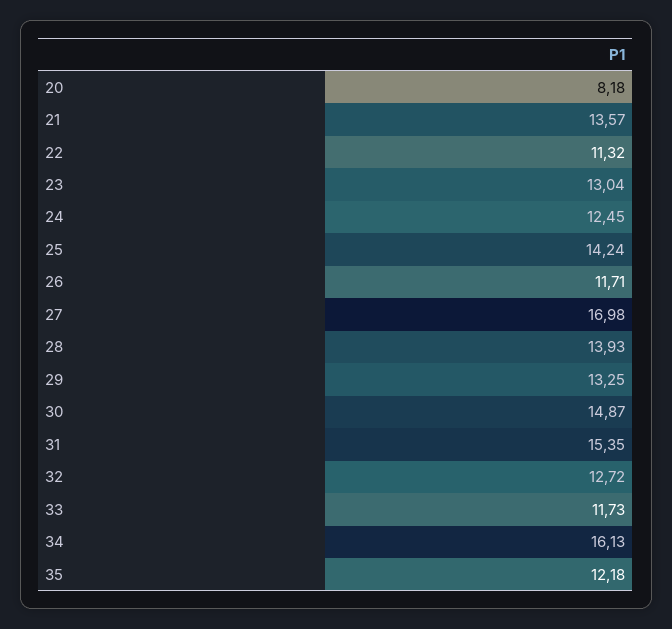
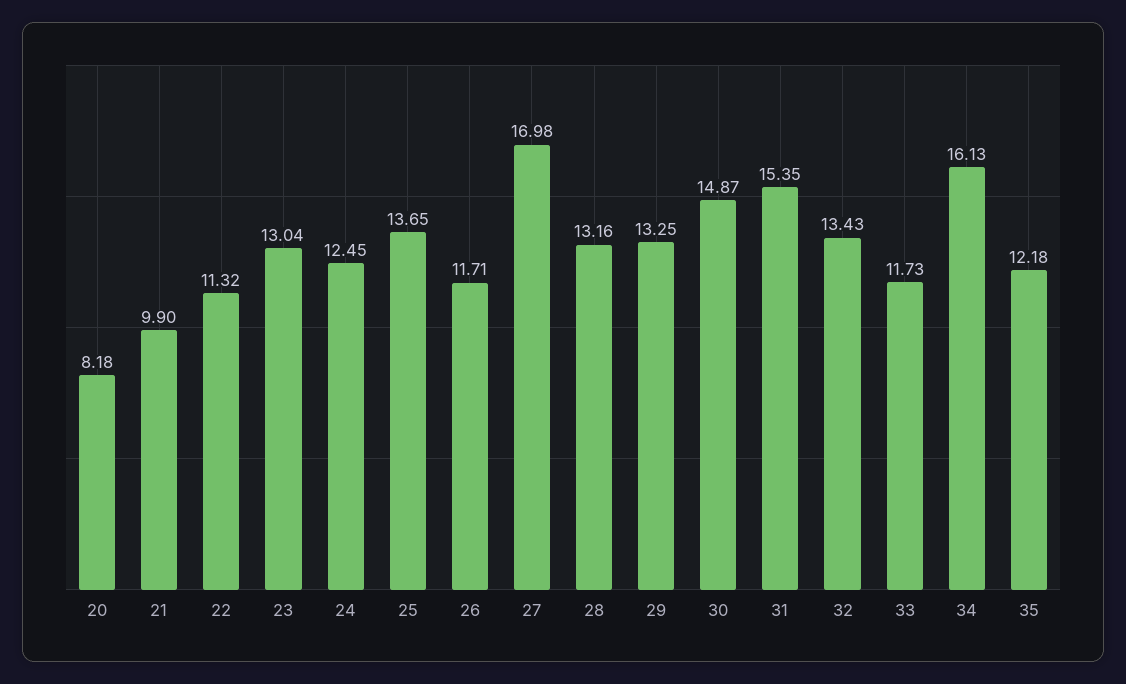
  {
    "20": 8.18,
-   "21": 13.57,
+   "21": 9.9,
    "22": 11.32,
    "23": 13.04,
    "24": 12.45,
-   "25": 14.24,
+   "25": 13.65,
    "26": 11.71,
    "27": 16.98,
-   "28": 13.93,
+   "28": 13.16,
    "29": 13.25,
    "30": 14.87,
    "31": 15.35,
-   "32": 12.72,
+   "32": 13.43,
    "33": 11.73,
    "34": 16.13,
    "35": 12.18
  }

